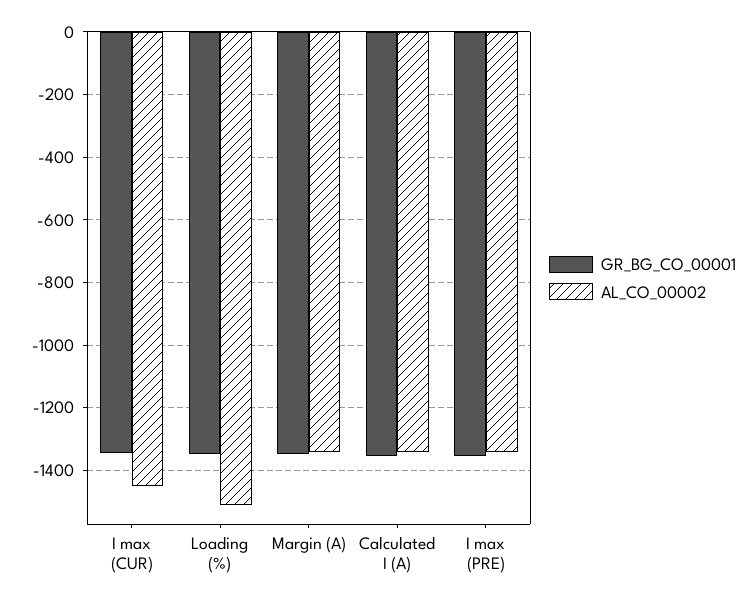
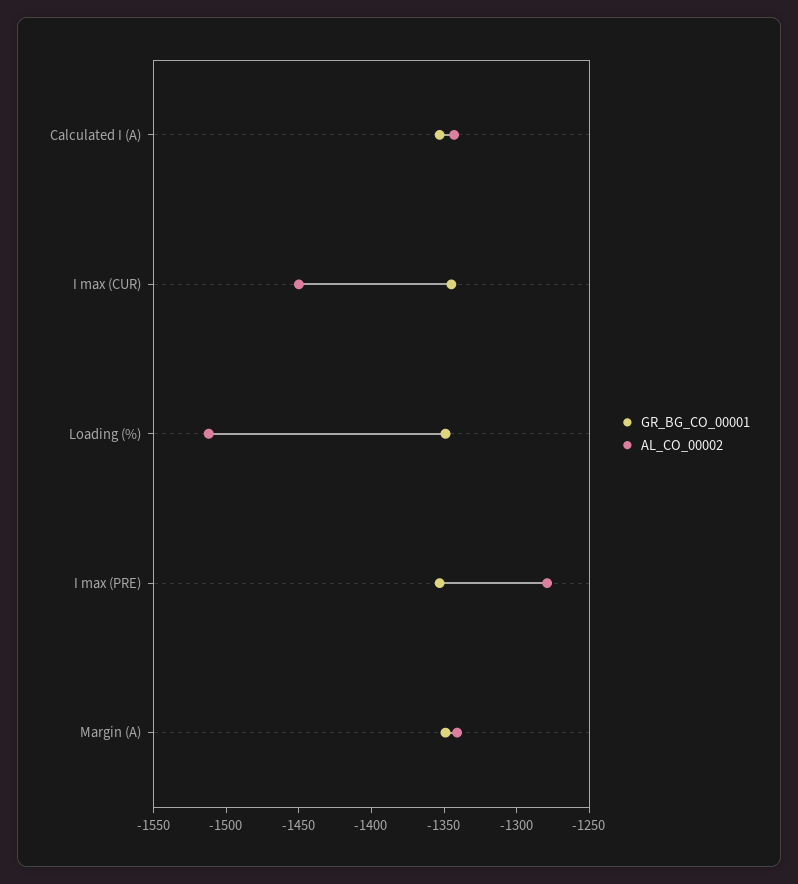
  {
    "GR_BG_CO_00001": {
      "I max (CUR)": -1350,
      "Loading (%)": -1350,
      "Margin (A)": -1350,
      "Calculated I (A)": -1350,
      "I max (PRE)": -1350
    },
    "AL_CO_00002": {
      "I max (CUR)": -1450,
      "Loading (%)": -1510,
      "Margin (A)": -1340,
      "Calculated I (A)": -1340,
-     "I max (PRE)": -1340
+     "I max (PRE)": -1280
    }
  }

